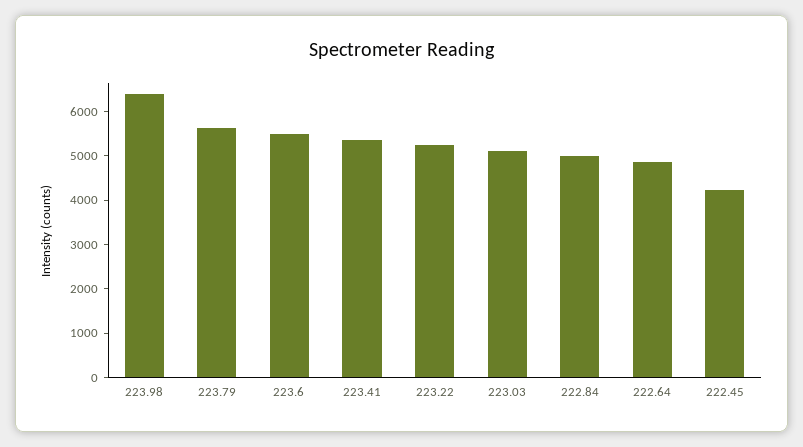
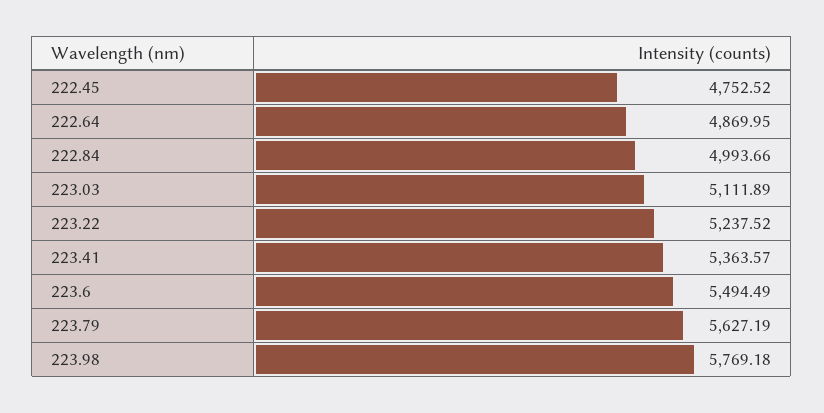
  {
-   "223.98": 6400,
+   "223.98": 5769.18,
    "223.79": 5627.19,
    "223.6": 5494.49,
    "223.41": 5363.57,
    "223.22": 5237.52,
    "223.03": 5111.89,
    "222.84": 4993.66,
    "222.64": 4869.95,
-   "222.45": 4200
+   "222.45": 4752.52
  }

